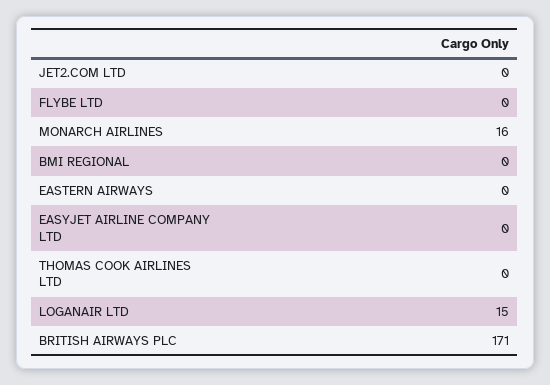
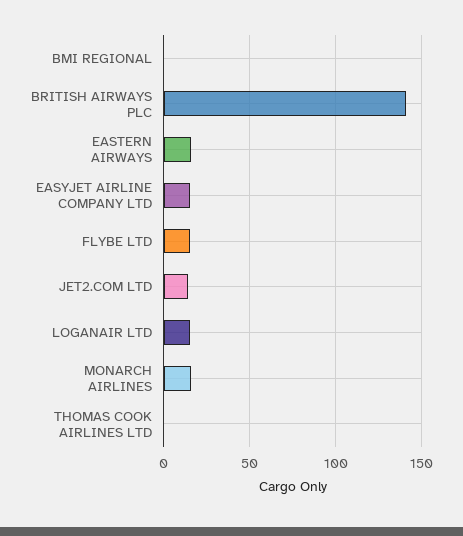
  {
-   "JET2.COM LTD": 0,
+   "JET2.COM LTD": 15,
-   "FLYBE LTD": 0,
+   "FLYBE LTD": 15,
    "MONARCH AIRLINES": 16,
    "BMI REGIONAL": 0,
-   "EASTERN AIRWAYS": 0,
+   "EASTERN AIRWAYS": 15,
-   "EASYJET AIRLINE COMPANY LTD": 0,
+   "EASYJET AIRLINE COMPANY LTD": 15,
    "THOMAS COOK AIRLINES LTD": 0,
    "LOGANAIR LTD": 15,
-   "BRITISH AIRWAYS PLC": 171
+   "BRITISH AIRWAYS PLC": 140
  }

